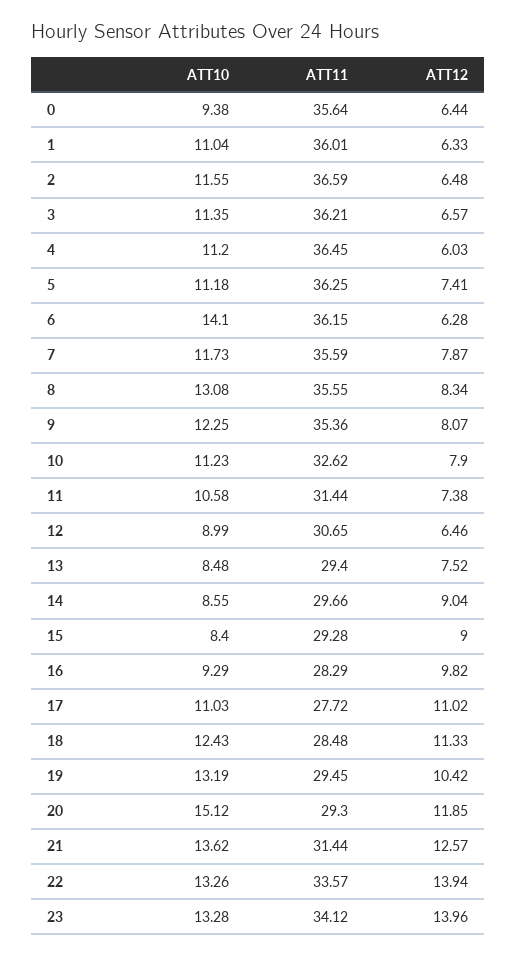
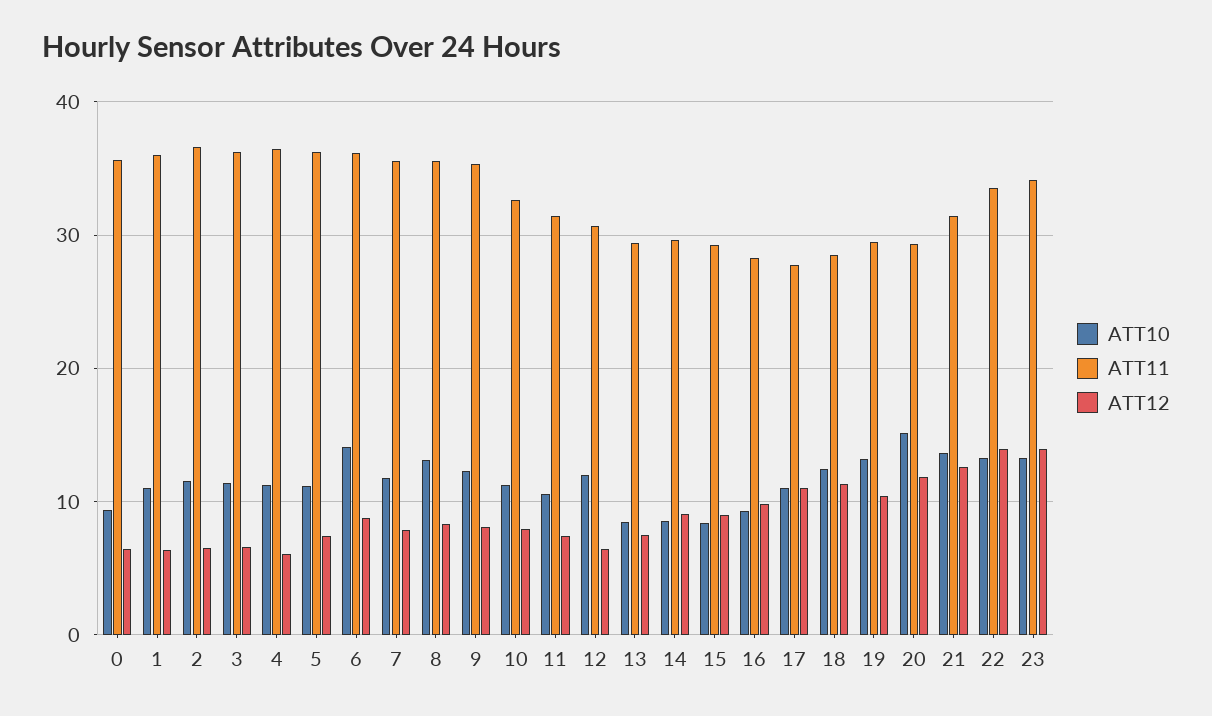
  {
    "ATT10": {
      "0": 9.38,
      "1": 11.04,
      "2": 11.55,
      "3": 11.35,
      "4": 11.2,
      "5": 11.18,
      "6": 14.1,
      "7": 11.73,
      "8": 13.08,
      "9": 12.25,
      "10": 11.23,
      "11": 10.58,
-     "12": 8.99,
+     "12": 12,
      "13": 8.48,
      "14": 8.55,
      "15": 8.4,
      "16": 9.29,
      "17": 11.03,
      "18": 12.43,
      "19": 13.19,
      "20": 15.12,
      "21": 13.62,
      "22": 13.26,
      "23": 13.28
    },
    "ATT11": {
      "0": 35.64,
      "1": 36.01,
      "2": 36.59,
      "3": 36.21,
      "4": 36.45,
      "5": 36.25,
      "6": 36.15,
      "7": 35.59,
      "8": 35.55,
      "9": 35.36,
      "10": 32.62,
      "11": 31.44,
      "12": 30.65,
      "13": 29.4,
      "14": 29.66,
      "15": 29.28,
      "16": 28.29,
      "17": 27.72,
      "18": 28.48,
      "19": 29.45,
      "20": 29.3,
      "21": 31.44,
      "22": 33.57,
      "23": 34.12
    },
    "ATT12": {
      "0": 6.44,
      "1": 6.33,
      "2": 6.48,
      "3": 6.57,
      "4": 6.03,
      "5": 7.41,
-     "6": 6.28,
+     "6": 9,
      "7": 7.87,
      "8": 8.34,
      "9": 8.07,
      "10": 7.9,
      "11": 7.38,
      "12": 6.46,
      "13": 7.52,
      "14": 9.04,
      "15": 9,
      "16": 9.82,
      "17": 11.02,
      "18": 11.33,
      "19": 10.42,
      "20": 11.85,
      "21": 12.57,
      "22": 13.94,
      "23": 13.96
    }
  }

